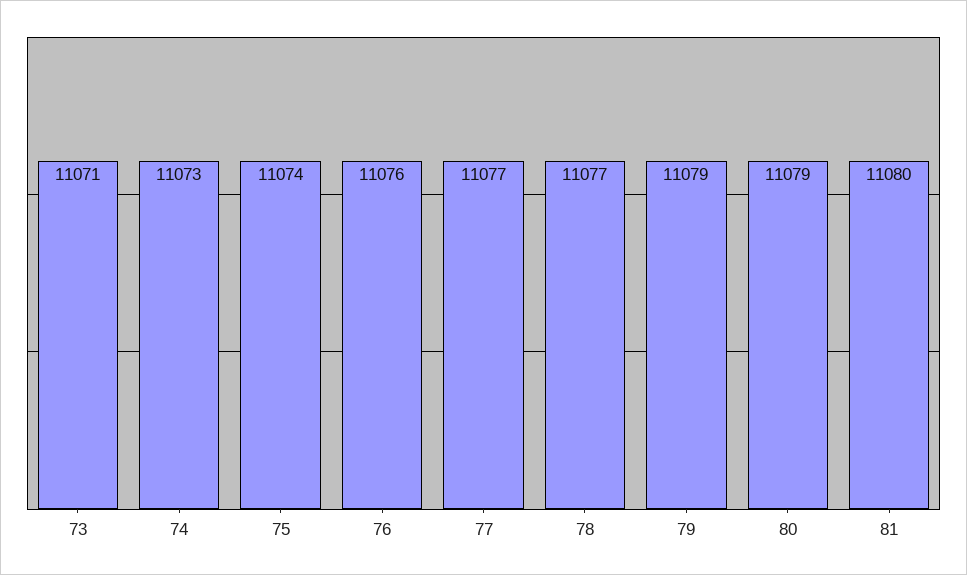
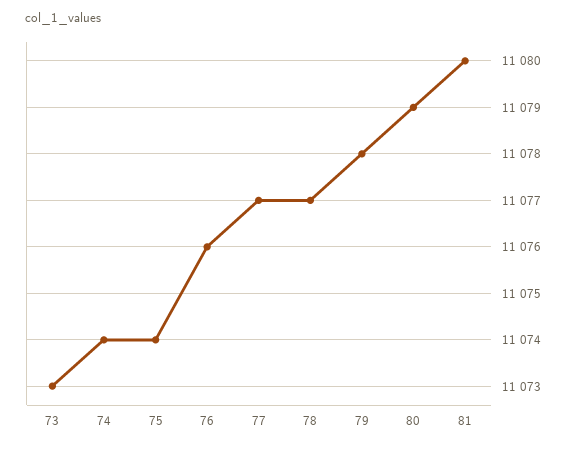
  {
-   "73": 11071,
+   "73": 11073,
-   "74": 11073,
+   "74": 11074,
    "75": 11074,
    "76": 11076,
    "77": 11077,
    "78": 11077,
-   "79": 11079,
+   "79": 11078,
    "80": 11079,
    "81": 11080
  }

